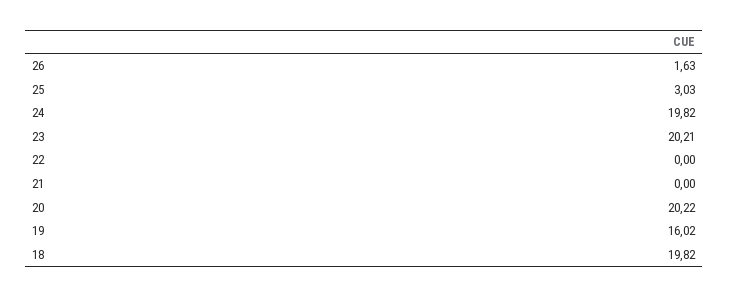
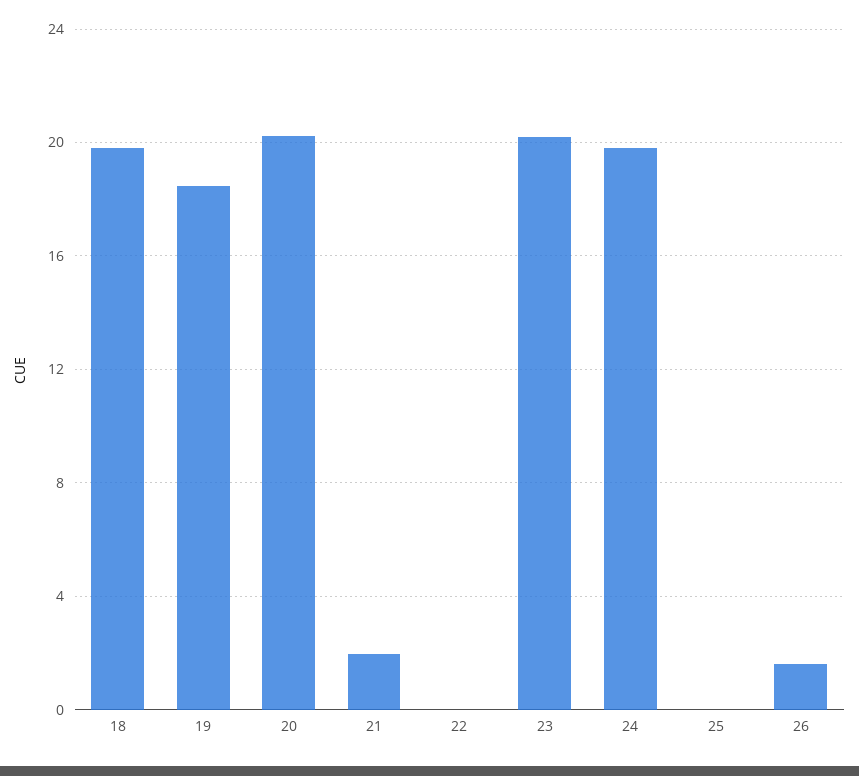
  {
    "26": 1.63,
-   "25": 3.03,
+   "25": 0,
    "24": 19.82,
    "23": 20.21,
    "22": 0,
-   "21": 0,
+   "21": 2,
    "20": 20.22,
-   "19": 16.02,
+   "19": 18.5,
    "18": 19.82
  }

